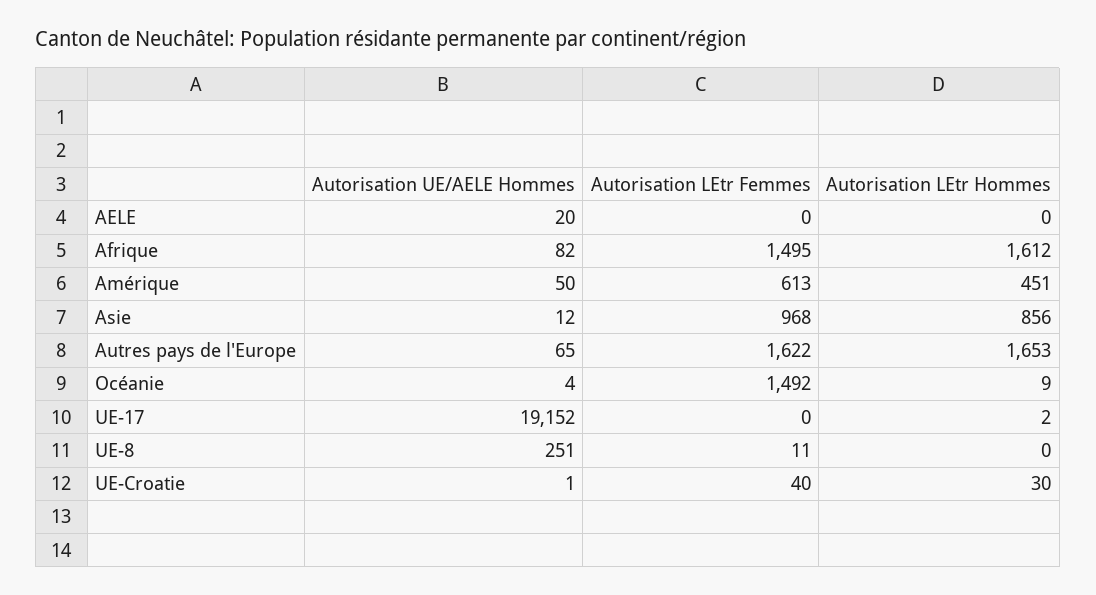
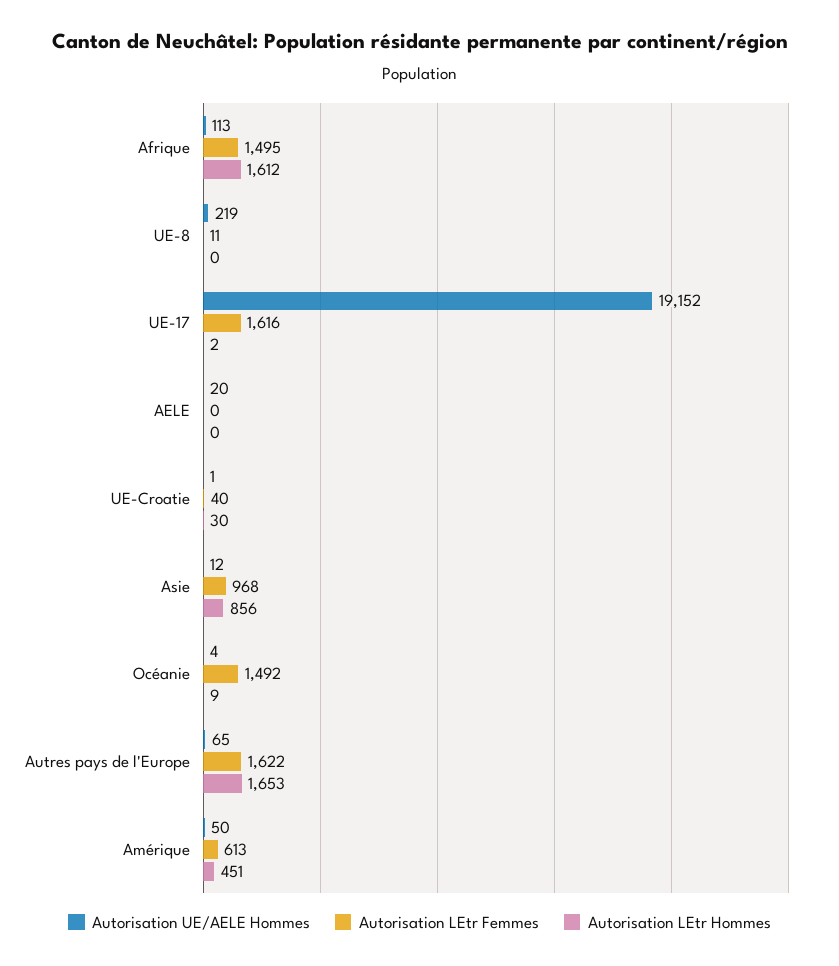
  {
    "Autorisation UE/AELE Hommes": {
      "AELE": 20,
-     "Afrique": 82,
+     "Afrique": 113,
      "Amérique": 50,
      "Asie": 12,
      "Autres pays de l'Europe": 65,
      "Océanie": 4,
      "UE-17": 19152,
-     "UE-8": 251,
+     "UE-8": 219,
      "UE-Croatie": 1
    },
    "Autorisation LEtr Femmes": {
      "AELE": 0,
      "Afrique": 1495,
      "Amérique": 613,
      "Asie": 968,
      "Autres pays de l'Europe": 1622,
      "Océanie": 1492,
-     "UE-17": 0,
+     "UE-17": 1616,
      "UE-8": 11,
      "UE-Croatie": 40
    },
    "Autorisation LEtr Hommes": {
      "AELE": 0,
      "Afrique": 1612,
      "Amérique": 451,
      "Asie": 856,
      "Autres pays de l'Europe": 1653,
      "Océanie": 9,
      "UE-17": 2,
      "UE-8": 0,
      "UE-Croatie": 30
    }
  }

